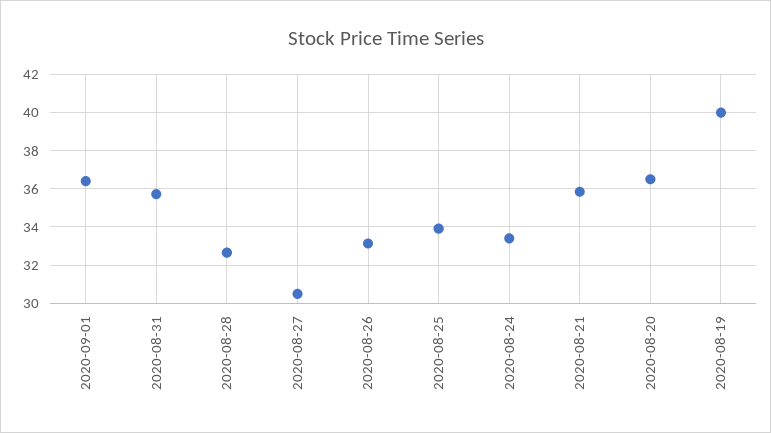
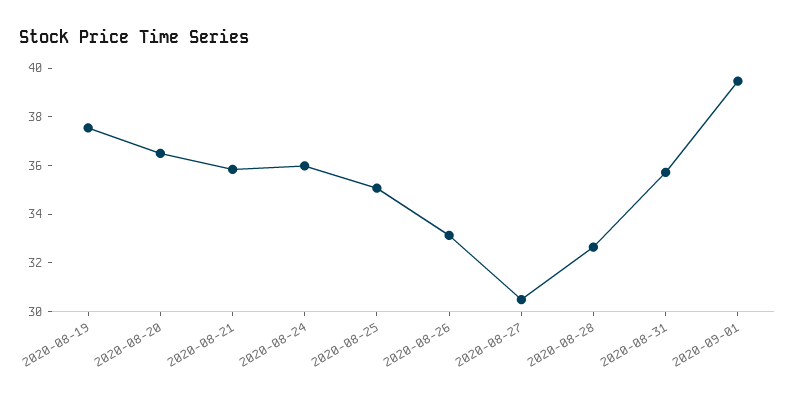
  {
-   "2020-09-01": 36.5,
+   "2020-09-01": 39.5,
    "2020-08-31": 35.5,
    "2020-08-28": 32.5,
    "2020-08-27": 30.5,
    "2020-08-26": 33,
-   "2020-08-25": 34,
+   "2020-08-25": 35,
-   "2020-08-24": 33.5,
+   "2020-08-24": 36,
    "2020-08-21": 36,
    "2020-08-20": 36.5,
-   "2020-08-19": 40
+   "2020-08-19": 37.5
  }

